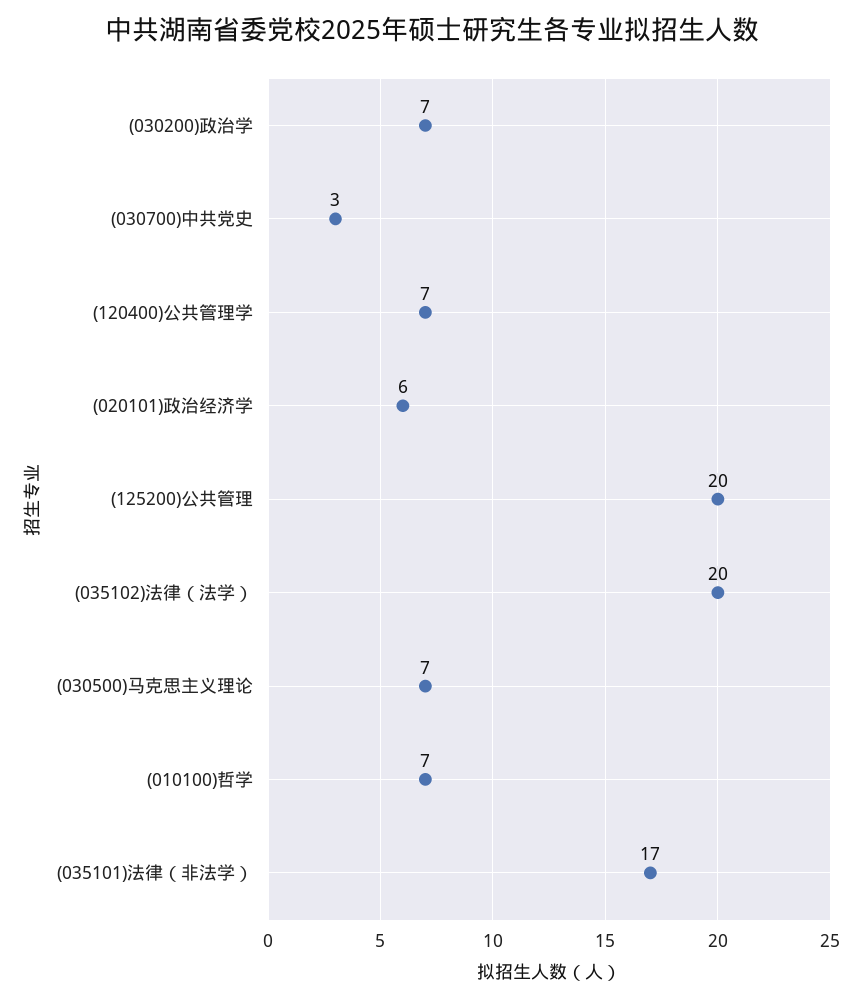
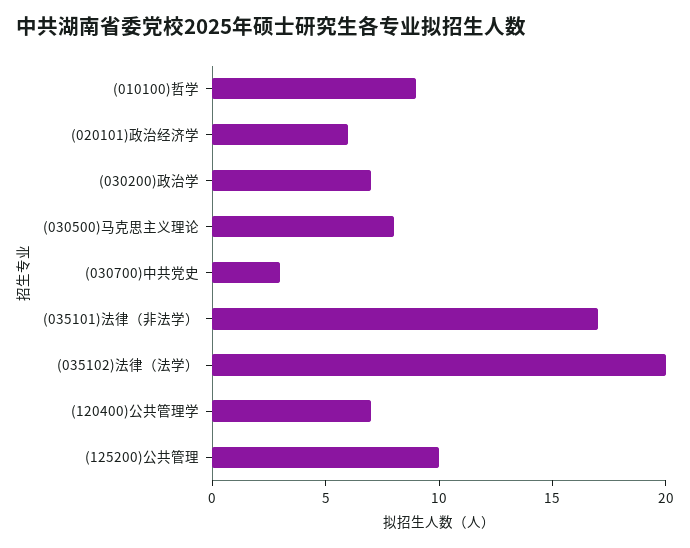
  {
    "(030200)政治学": 7,
    "(030700)中共党史": 3,
    "(120400)公共管理学": 7,
    "(020101)政治经济学": 6,
-   "(125200)公共管理": 20,
+   "(125200)公共管理": 10,
    "(035102)法律（法学）": 20,
-   "(030500)马克思主义理论": 7,
+   "(030500)马克思主义理论": 8,
-   "(010100)哲学": 7,
+   "(010100)哲学": 9,
    "(035101)法律（非法学）": 17
  }

